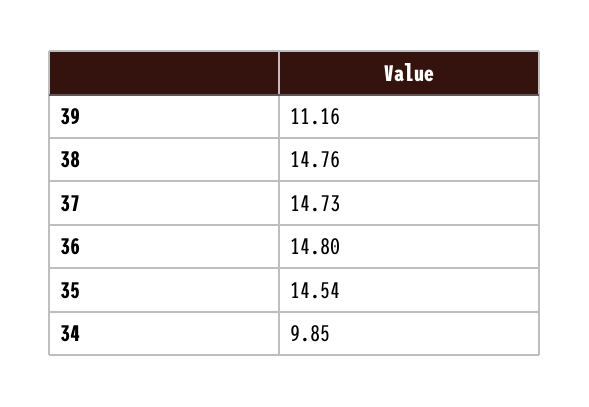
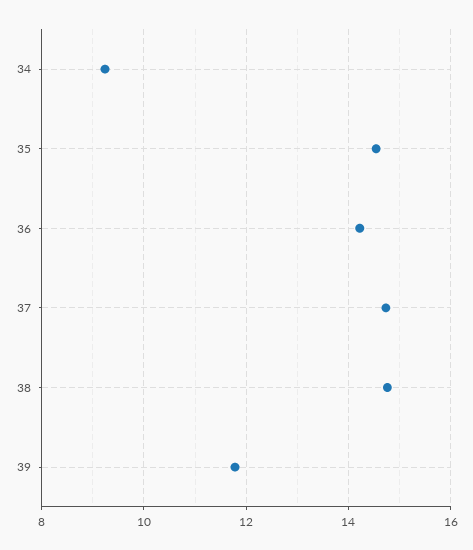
  {
-   "39": 11.16,
+   "39": 11.8,
    "38": 14.76,
    "37": 14.73,
-   "36": 14.8,
+   "36": 14.2,
    "35": 14.54,
-   "34": 9.85
+   "34": 9.2
  }

